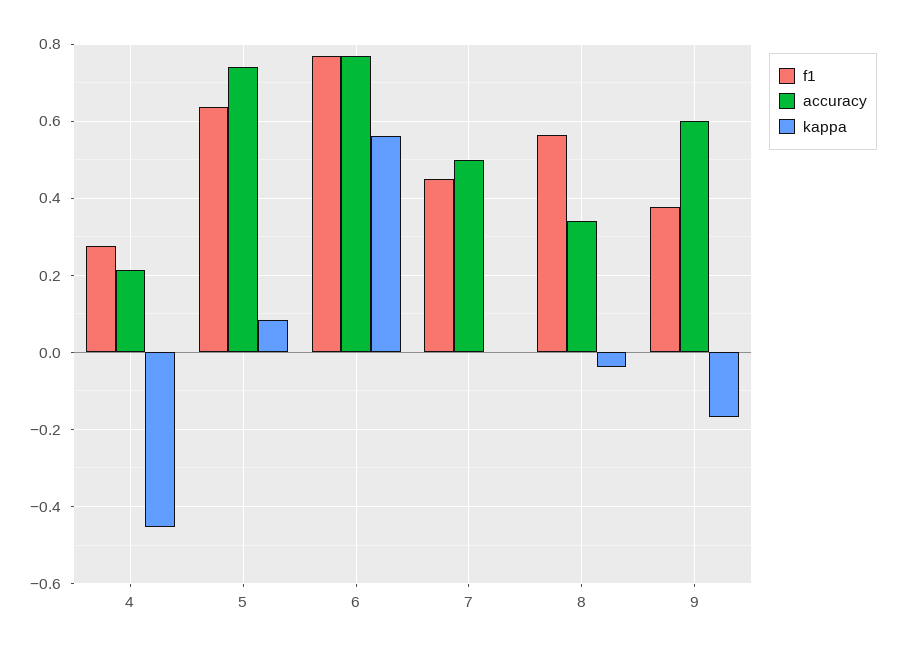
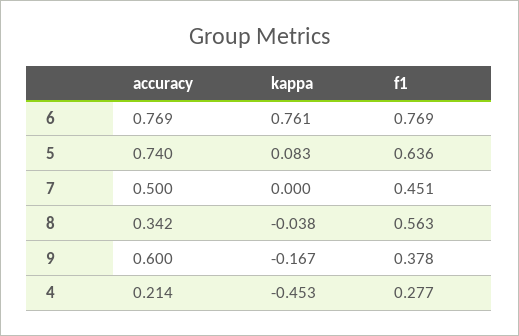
  {
    "f1": {
      "4": 0.277,
      "5": 0.636,
      "6": 0.769,
      "7": 0.451,
      "8": 0.563,
      "9": 0.378
    },
    "accuracy": {
      "4": 0.214,
      "5": 0.74,
      "6": 0.769,
      "7": 0.5,
      "8": 0.342,
      "9": 0.6
    },
    "kappa": {
      "4": -0.453,
      "5": 0.083,
-     "6": 0.56,
+     "6": 0.761,
      "7": 0,
      "8": -0.038,
      "9": -0.167
    }
  }

